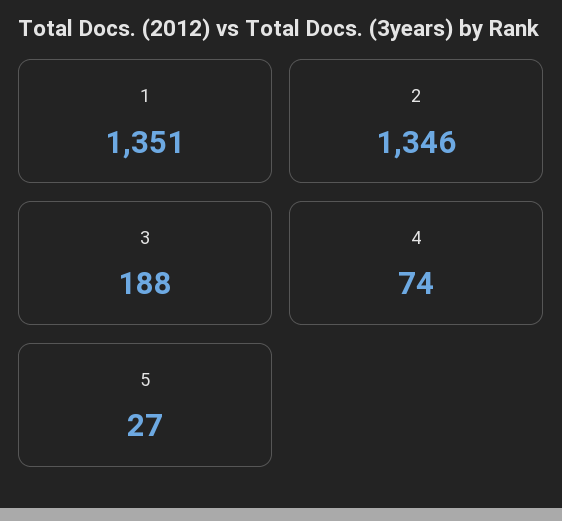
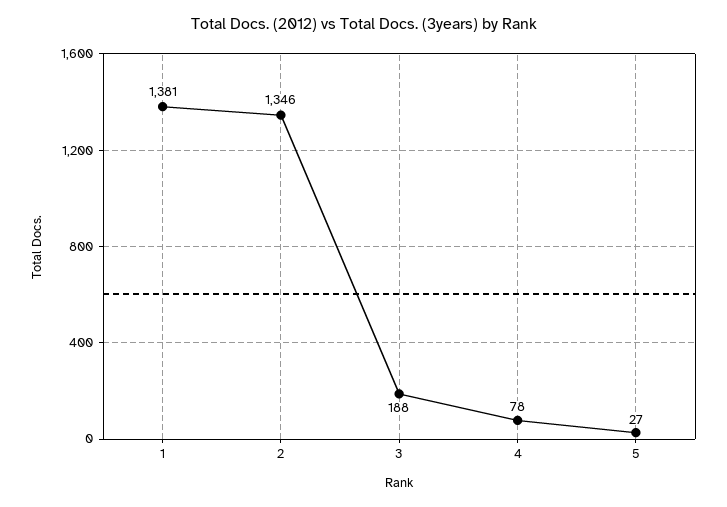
  {
-   "1": 1351,
+   "1": 1381,
    "2": 1346,
    "3": 188,
-   "4": 74,
+   "4": 78,
    "5": 27
  }

